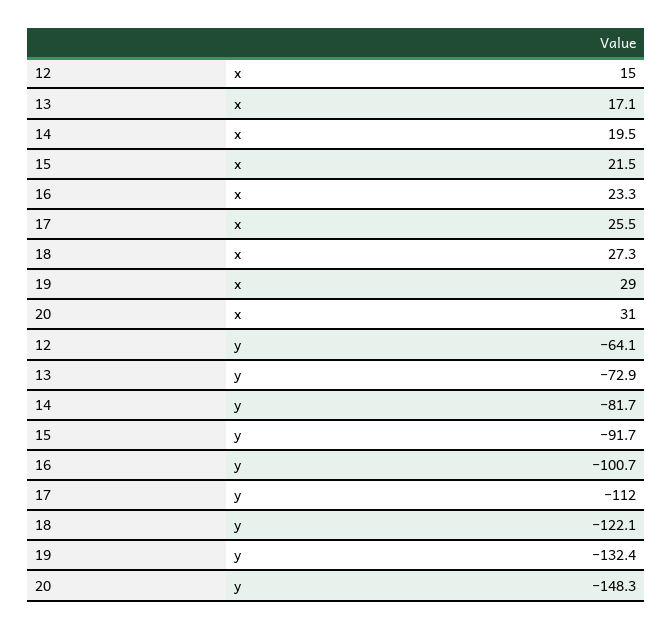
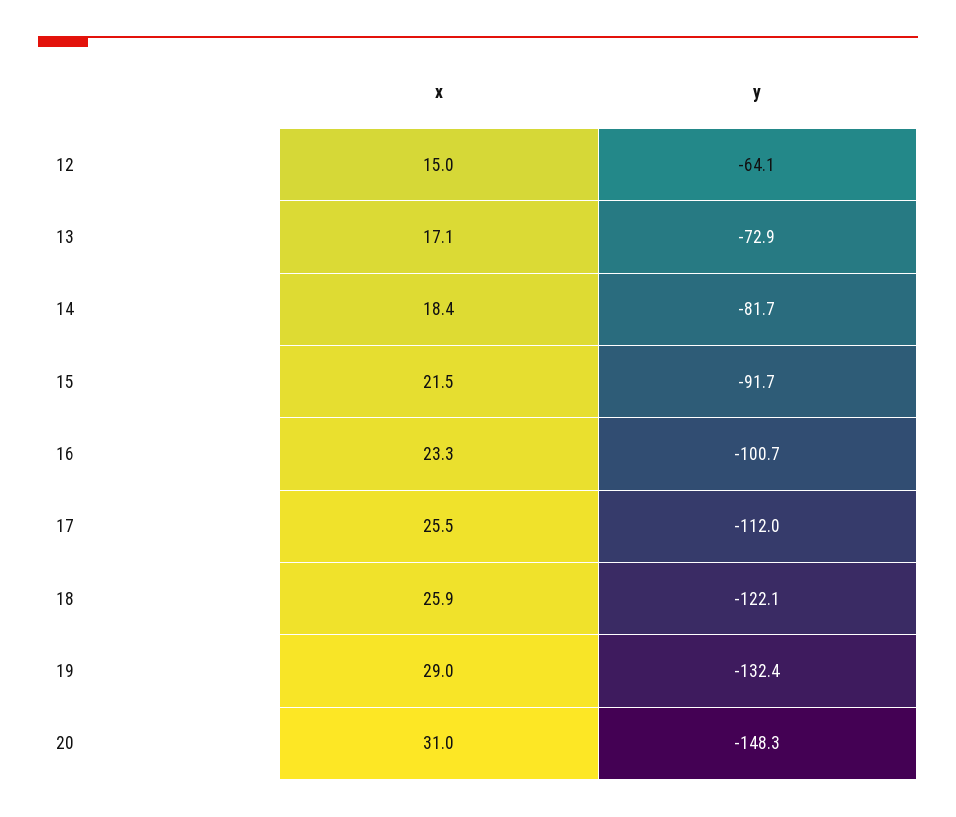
  {
    "12": {
      "x": 15,
      "y": -64.1
    },
    "13": {
      "x": 17.1,
      "y": -72.9
    },
    "14": {
-     "x": 19.5,
+     "x": 18.4,
      "y": -81.7
    },
    "15": {
      "x": 21.5,
      "y": -91.7
    },
    "16": {
      "x": 23.3,
      "y": -100.7
    },
    "17": {
      "x": 25.5,
      "y": -112
    },
    "18": {
-     "x": 27.3,
+     "x": 25.9,
      "y": -122.1
    },
    "19": {
      "x": 29,
      "y": -132.4
    },
    "20": {
      "x": 31,
      "y": -148.3
    }
  }

